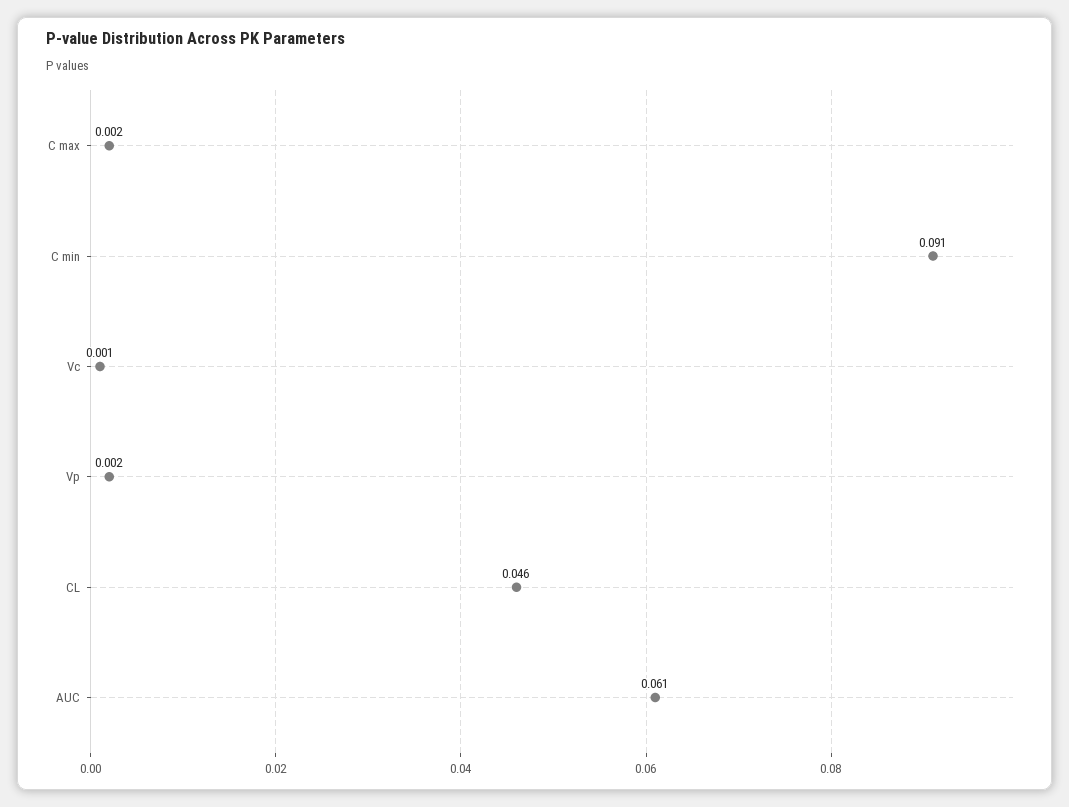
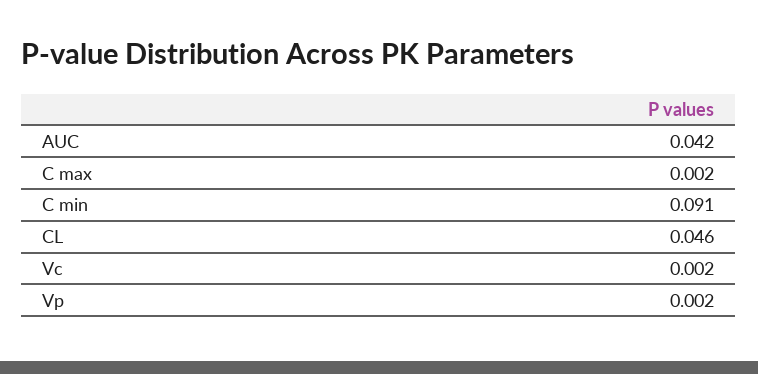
  {
    "C max": 0.002,
    "C min": 0.091,
-   "Vc": 0.001,
+   "Vc": 0.002,
    "Vp": 0.002,
    "CL": 0.046,
-   "AUC": 0.061
+   "AUC": 0.042
  }

